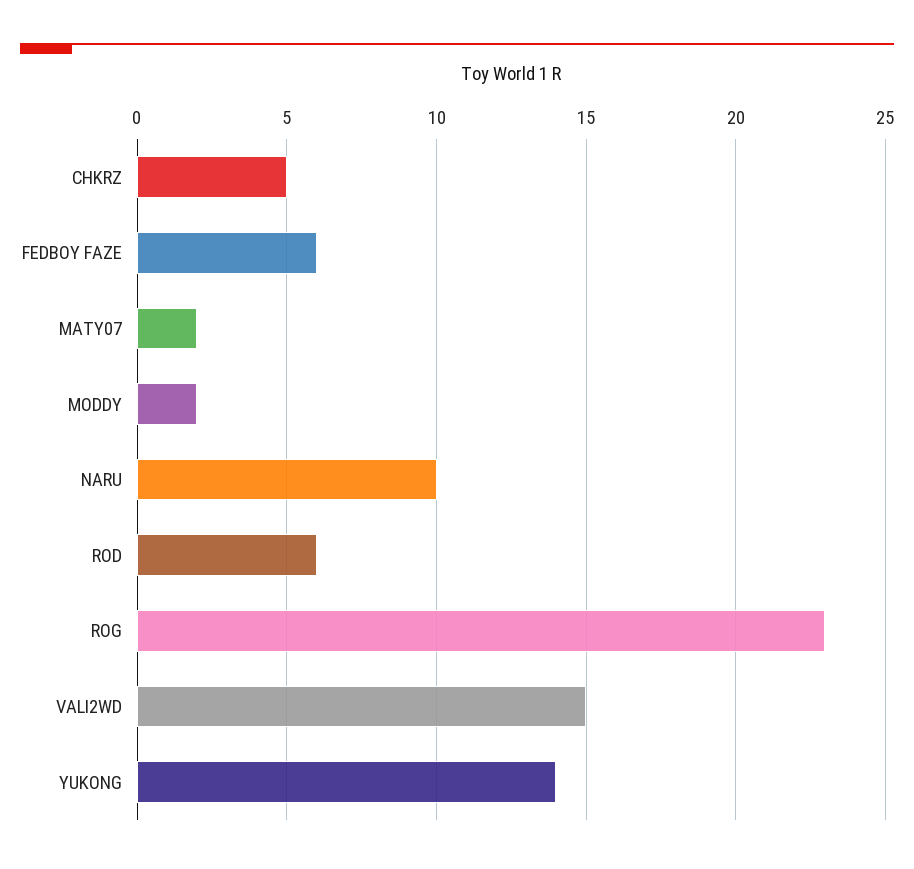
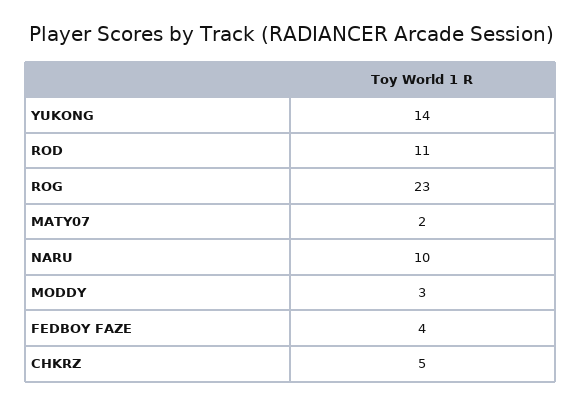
  {
    "CHKRZ": 5,
-   "FEDBOY FAZE": 6,
+   "FEDBOY FAZE": 4,
    "MATY07": 2,
-   "MODDY": 2,
+   "MODDY": 3,
    "NARU": 10,
-   "ROD": 6,
+   "ROD": 11,
    "ROG": 23,
-   "VALI2WD": 15,
    "YUKONG": 14
  }

